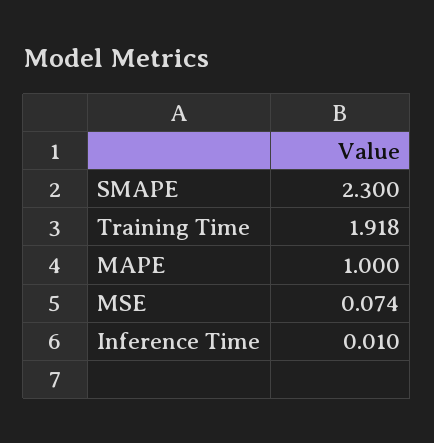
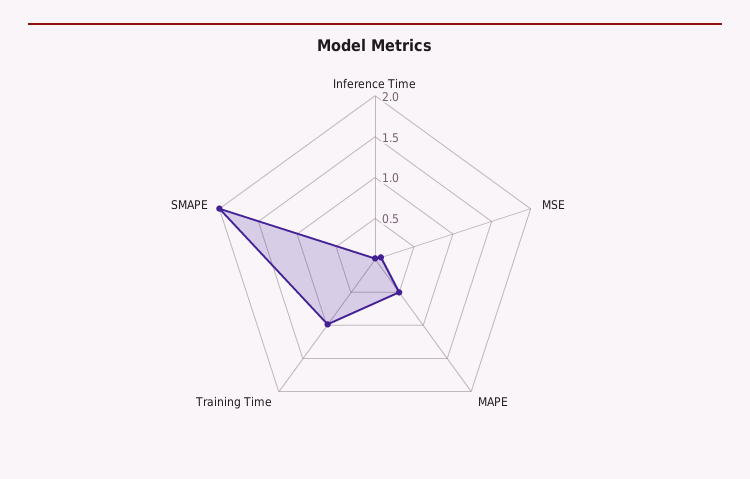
  {
-   "SMAPE": 2.3,
+   "SMAPE": 2,
-   "Training Time": 1.918,
+   "Training Time": 1,
-   "MAPE": 1,
+   "MAPE": 0.5,
    "MSE": 0.074,
    "Inference Time": 0.01
  }

